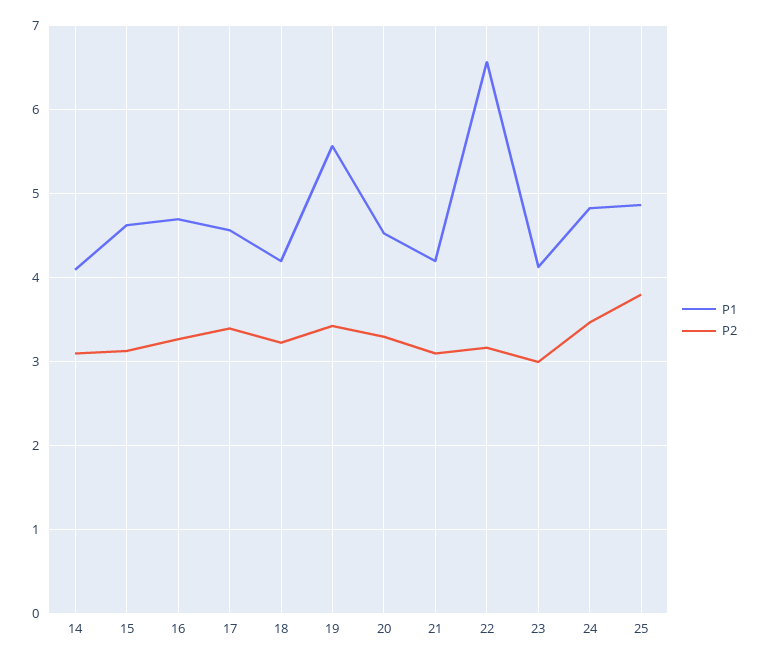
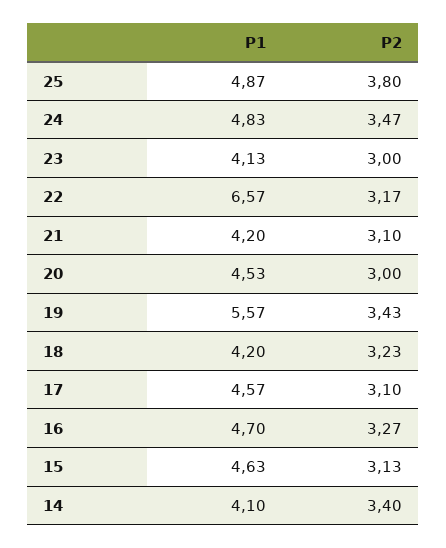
  {
    "P1": {
      "14": 4.1,
      "15": 4.63,
      "16": 4.7,
      "17": 4.57,
      "18": 4.2,
      "19": 5.57,
      "20": 4.53,
      "21": 4.2,
      "22": 6.57,
      "23": 4.13,
      "24": 4.83,
      "25": 4.87
    },
    "P2": {
-     "14": 3.1,
+     "14": 3.4,
      "15": 3.13,
      "16": 3.27,
-     "17": 3.4,
+     "17": 3.1,
      "18": 3.23,
      "19": 3.43,
-     "20": 3.3,
+     "20": 3,
      "21": 3.1,
      "22": 3.17,
      "23": 3,
      "24": 3.47,
      "25": 3.8
    }
  }

